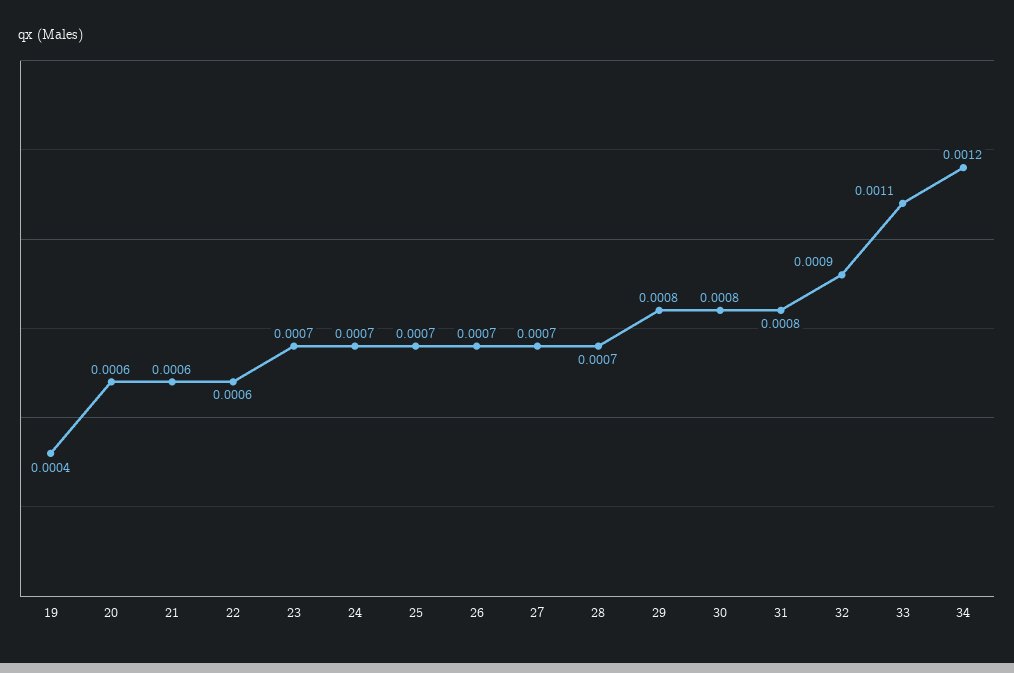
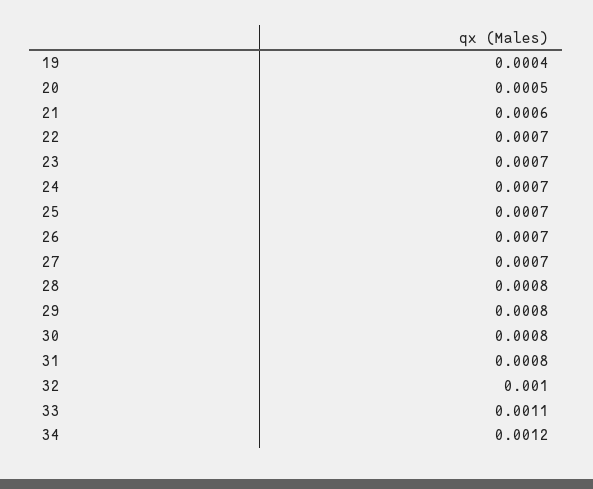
  {
    "19": 0.0004,
-   "20": 0.0006,
+   "20": 0.0005,
    "21": 0.0006,
-   "22": 0.0006,
+   "22": 0.0007,
    "23": 0.0007,
    "24": 0.0007,
    "25": 0.0007,
    "26": 0.0007,
    "27": 0.0007,
-   "28": 0.0007,
+   "28": 0.0008,
    "29": 0.0008,
    "30": 0.0008,
    "31": 0.0008,
-   "32": 0.0009,
+   "32": 0.001,
    "33": 0.0011,
    "34": 0.0012
  }

